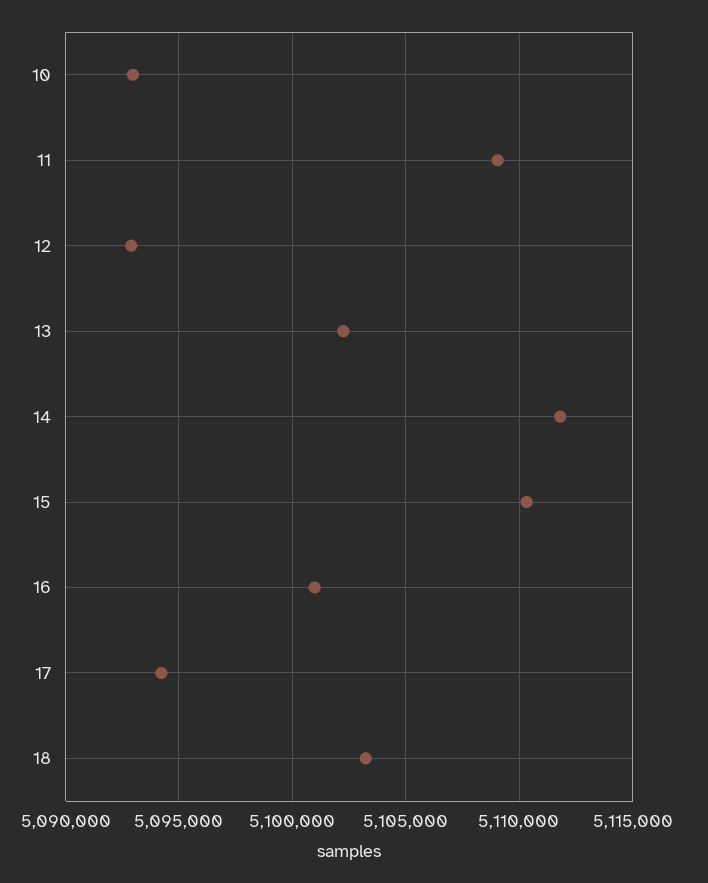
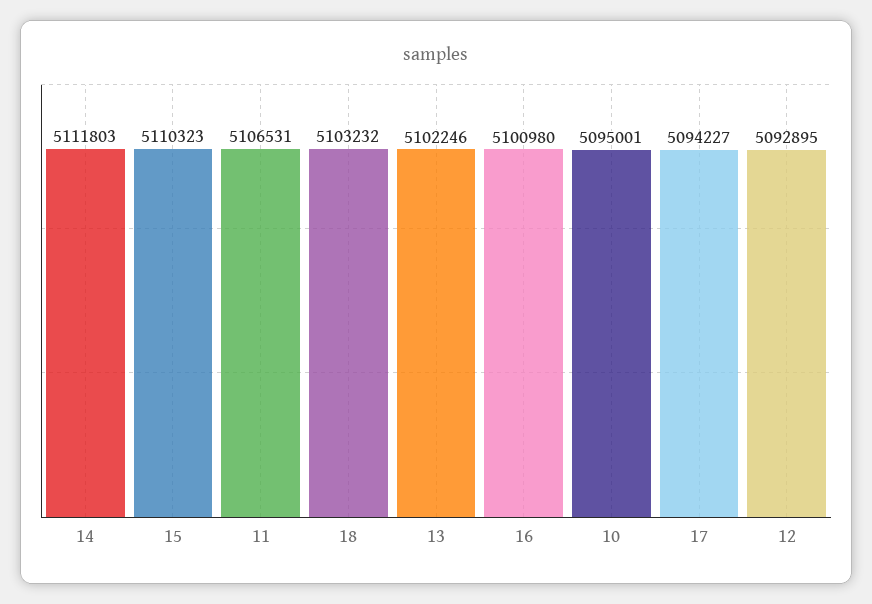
  {
-   "10": 5093000,
+   "10": 5095001,
-   "11": 5109000,
+   "11": 5106531,
    "12": 5092895,
    "13": 5102246,
    "14": 5111803,
    "15": 5110323,
    "16": 5100980,
    "17": 5094227,
    "18": 5103232
  }

